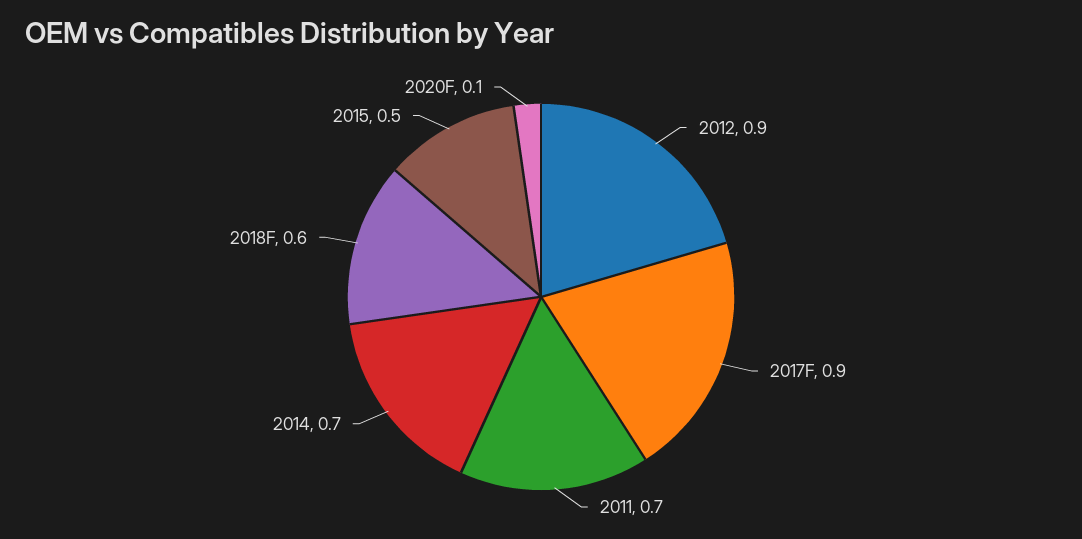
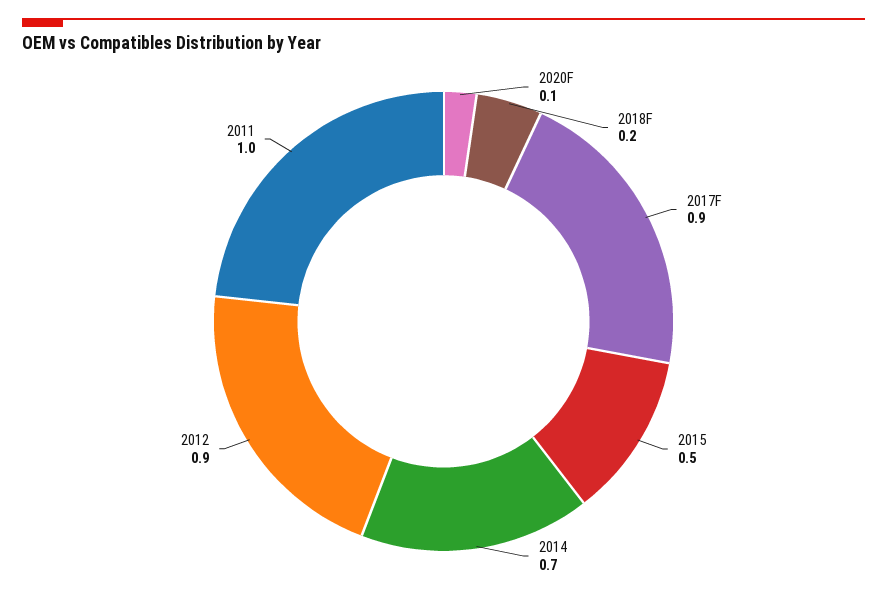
  {
    "2012": 0.9,
    "2017F": 0.9,
-   "2011": 0.7,
+   "2011": 1,
    "2014": 0.7,
-   "2018F": 0.6,
+   "2018F": 0.2,
    "2015": 0.5,
    "2020F": 0.1
  }

